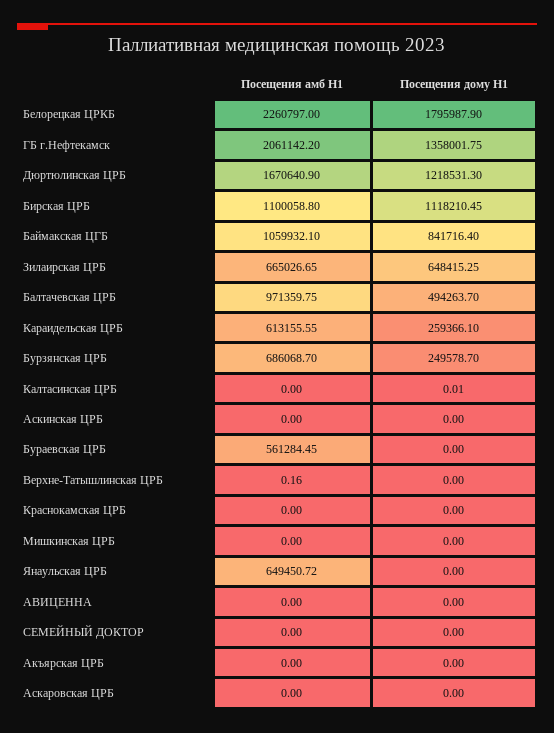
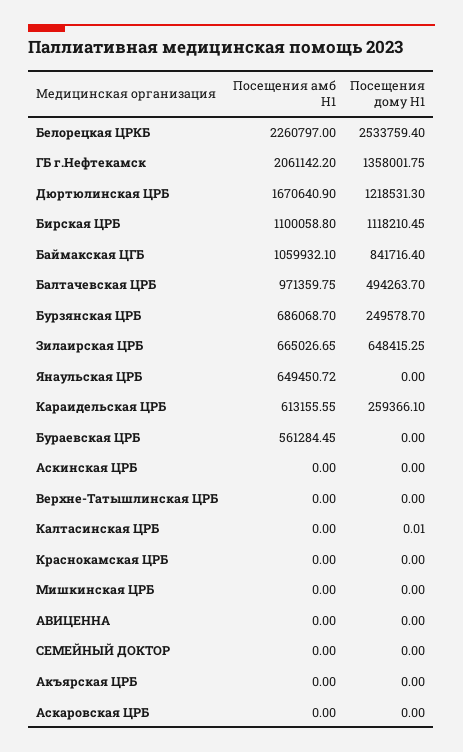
  {
    "Посещения амб H1": {
      "Белорецкая ЦРКБ": 2260797,
      "ГБ г.Нефтекамск": 2061142.2,
      "Дюртюлинская ЦРБ": 1670640.9,
      "Бирская ЦРБ": 1100058.8,
      "Баймакская ЦГБ": 1059932.1,
      "Зилаирская ЦРБ": 665026.65,
      "Балтачевская ЦРБ": 971359.75,
      "Караидельская ЦРБ": 613155.55,
      "Бурзянская ЦРБ": 686068.7,
      "Калтасинская ЦРБ": 0,
      "Аскинская ЦРБ": 0,
      "Бураевская ЦРБ": 561284.45,
-     "Верхне-Татышлинская ЦРБ": 0.16,
+     "Верхне-Татышлинская ЦРБ": 0,
      "Краснокамская ЦРБ": 0,
      "Мишкинская ЦРБ": 0,
      "Янаульская ЦРБ": 649450.72,
      "АВИЦЕННА": 0,
      "СЕМЕЙНЫЙ ДОКТОР": 0,
      "Акъярская ЦРБ": 0,
      "Аскаровская ЦРБ": 0
    },
    "Посещения дому H1": {
-     "Белорецкая ЦРКБ": 1795987.9,
+     "Белорецкая ЦРКБ": 2533759.4,
      "ГБ г.Нефтекамск": 1358001.75,
      "Дюртюлинская ЦРБ": 1218531.3,
      "Бирская ЦРБ": 1118210.45,
      "Баймакская ЦГБ": 841716.4,
      "Зилаирская ЦРБ": 648415.25,
      "Балтачевская ЦРБ": 494263.7,
      "Караидельская ЦРБ": 259366.1,
      "Бурзянская ЦРБ": 249578.7,
      "Калтасинская ЦРБ": 0.01,
      "Аскинская ЦРБ": 0,
      "Бураевская ЦРБ": 0,
      "Верхне-Татышлинская ЦРБ": 0,
      "Краснокамская ЦРБ": 0,
      "Мишкинская ЦРБ": 0,
      "Янаульская ЦРБ": 0,
      "АВИЦЕННА": 0,
      "СЕМЕЙНЫЙ ДОКТОР": 0,
      "Акъярская ЦРБ": 0,
      "Аскаровская ЦРБ": 0
    }
  }

